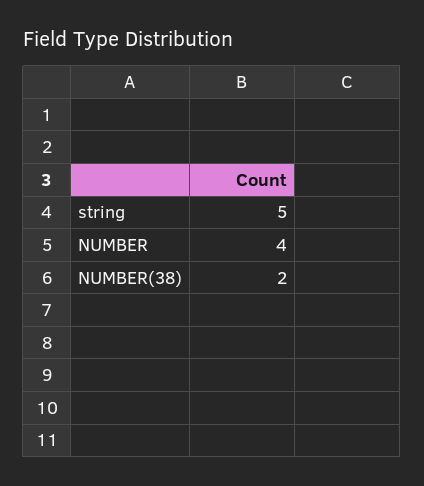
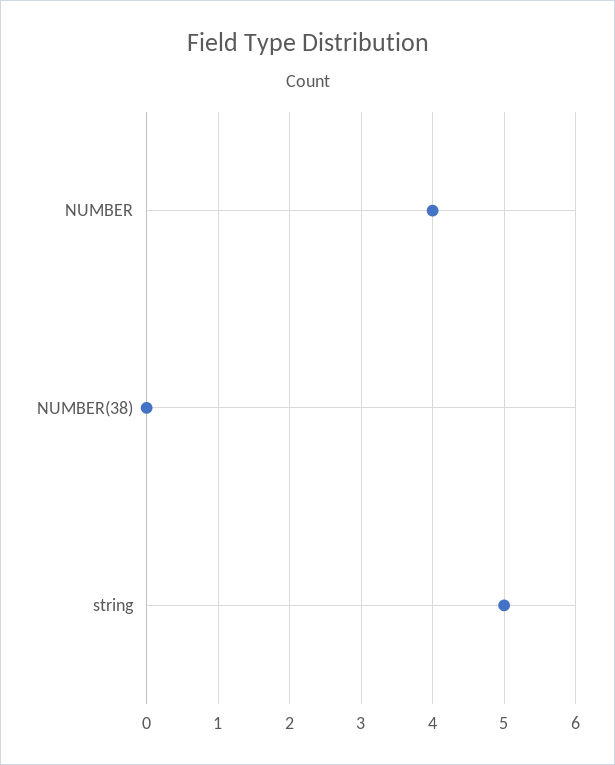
  {
    "string": 5,
    "NUMBER": 4,
-   "NUMBER(38)": 2
+   "NUMBER(38)": 0
  }

